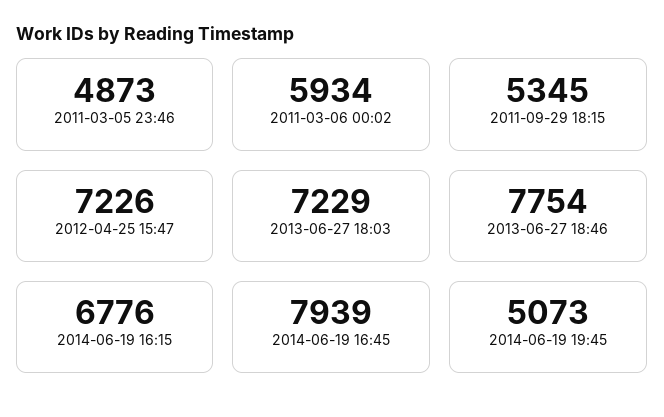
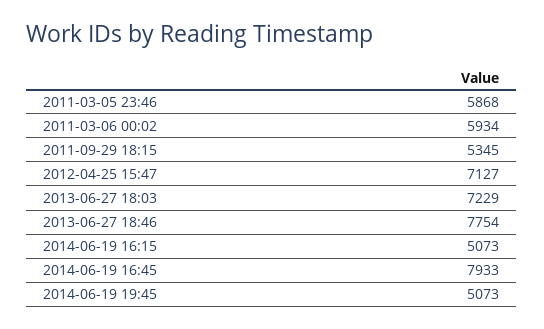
  {
-   "2011-03-05 23:46": 4873,
+   "2011-03-05 23:46": 5868,
    "2011-03-06 00:02": 5934,
    "2011-09-29 18:15": 5345,
-   "2012-04-25 15:47": 7226,
+   "2012-04-25 15:47": 7127,
    "2013-06-27 18:03": 7229,
    "2013-06-27 18:46": 7754,
-   "2014-06-19 16:15": 6776,
+   "2014-06-19 16:15": 5073,
-   "2014-06-19 16:45": 7939,
+   "2014-06-19 16:45": 7933,
    "2014-06-19 19:45": 5073
  }

